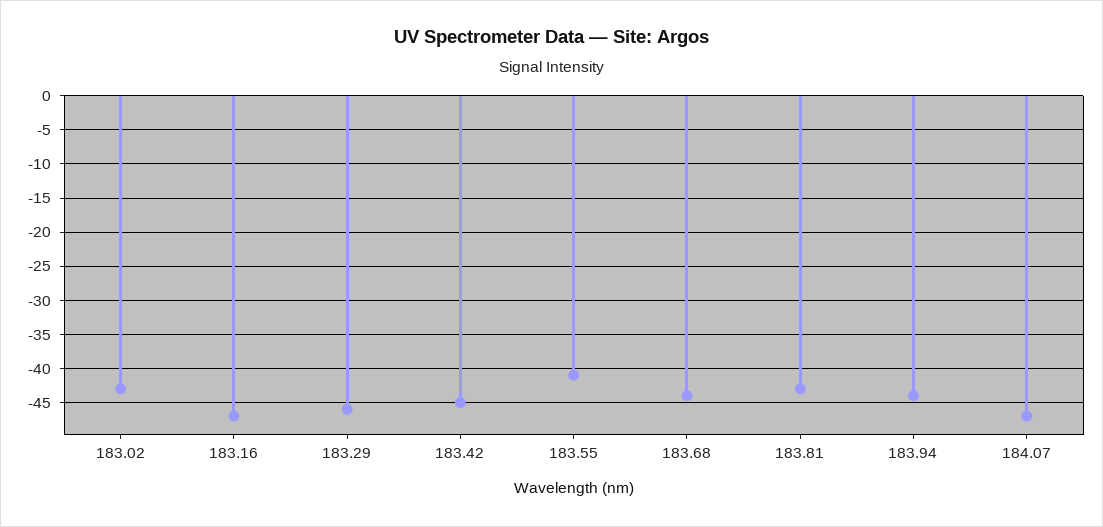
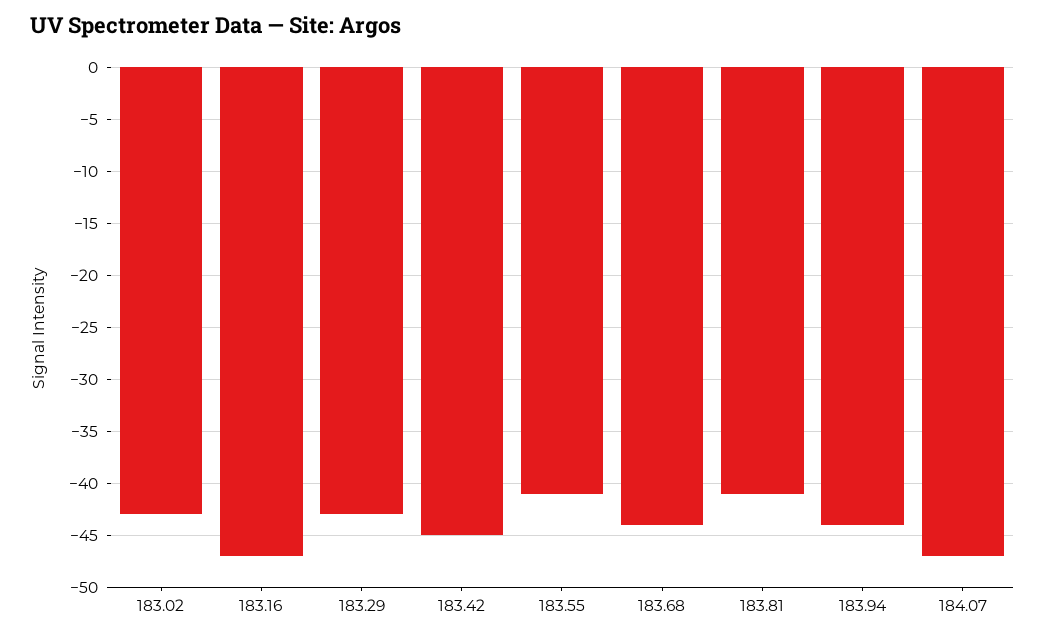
  {
    "183.02": -43,
    "183.16": -47,
-   "183.29": -46,
+   "183.29": -43,
    "183.42": -45,
    "183.55": -41,
    "183.68": -44,
-   "183.81": -43,
+   "183.81": -41,
    "183.94": -44,
    "184.07": -47
  }

